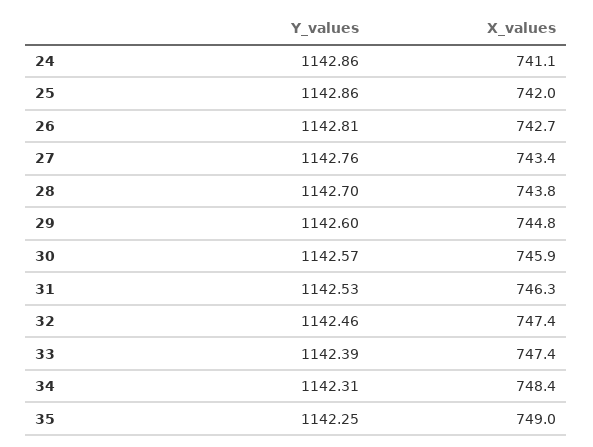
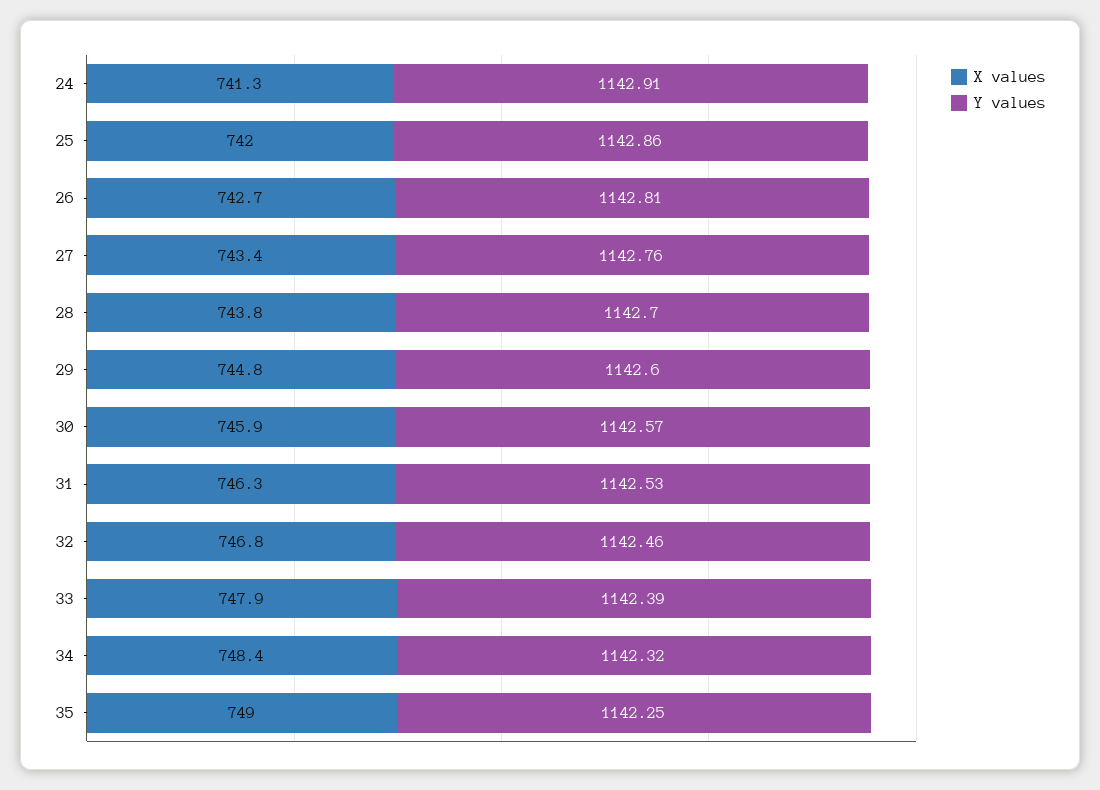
  {
    "Y_values": {
-     "24": 1142.86,
+     "24": 1142.91,
      "25": 1142.86,
      "26": 1142.81,
      "27": 1142.76,
      "28": 1142.7,
      "29": 1142.6,
      "30": 1142.57,
      "31": 1142.53,
      "32": 1142.46,
      "33": 1142.39,
-     "34": 1142.31,
+     "34": 1142.32,
      "35": 1142.25
    },
    "X_values": {
-     "24": 741.1,
+     "24": 741.3,
      "25": 742,
      "26": 742.7,
      "27": 743.4,
      "28": 743.8,
      "29": 744.8,
      "30": 745.9,
      "31": 746.3,
-     "32": 747.4,
+     "32": 746.8,
-     "33": 747.4,
+     "33": 747.9,
      "34": 748.4,
      "35": 749
    }
  }

